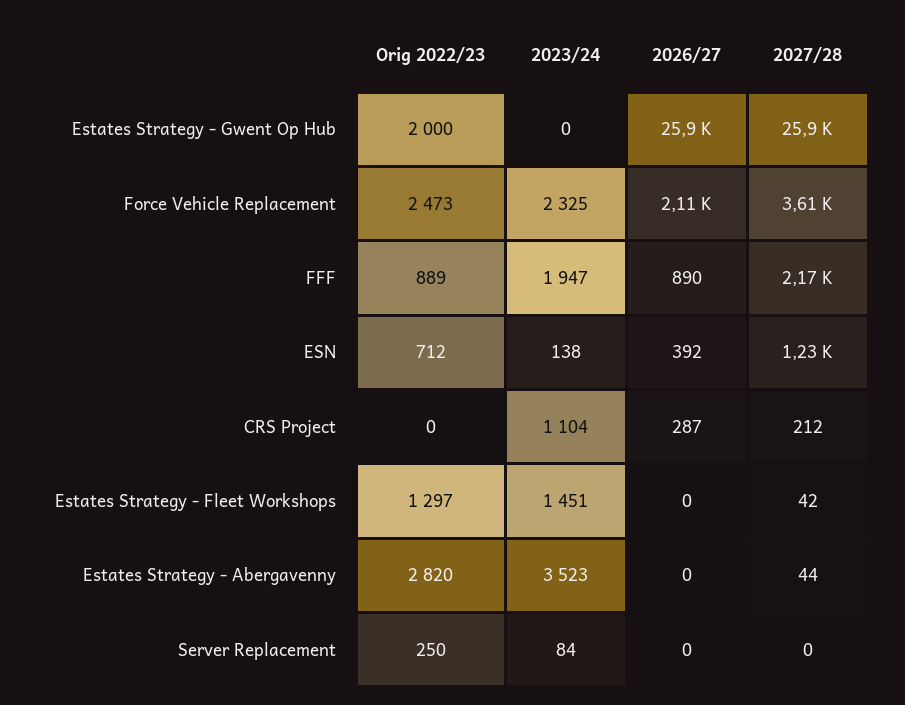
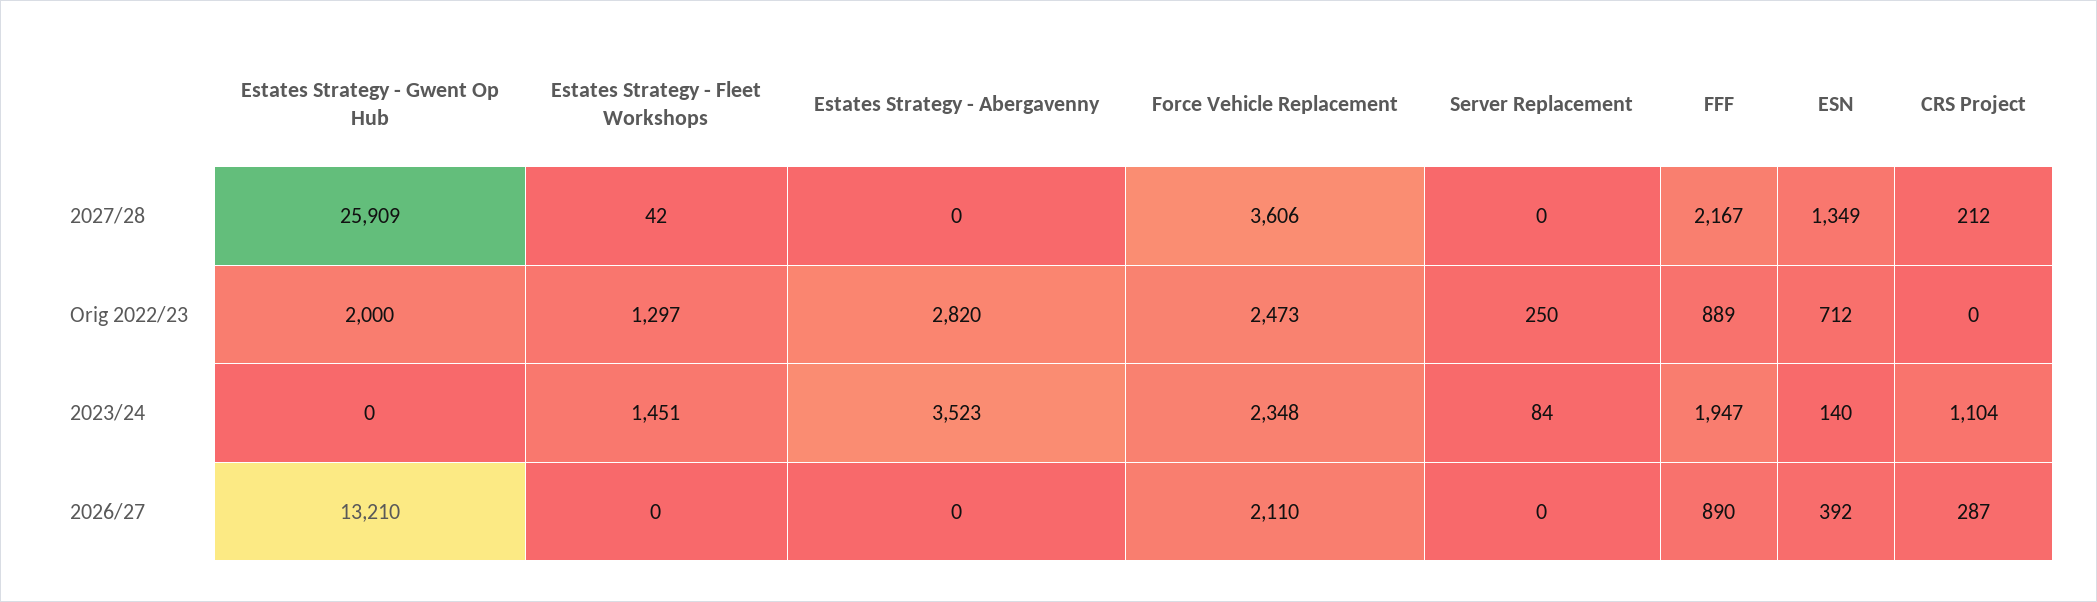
  {
    "Orig 2022/23": {
      "Estates Strategy - Gwent Op Hub": 2000,
      "Force Vehicle Replacement": 2473,
      "FFF": 889,
      "ESN": 712,
      "CRS Project": 0,
      "Estates Strategy - Fleet Workshops": 1297,
      "Estates Strategy - Abergavenny": 2820,
      "Server Replacement": 250
    },
    "2023/24": {
      "Estates Strategy - Gwent Op Hub": 0,
-     "Force Vehicle Replacement": 2325,
+     "Force Vehicle Replacement": 2348,
      "FFF": 1947,
-     "ESN": 138,
+     "ESN": 140,
      "CRS Project": 1104,
      "Estates Strategy - Fleet Workshops": 1451,
      "Estates Strategy - Abergavenny": 3523,
      "Server Replacement": 84
    },
    "2026/27": {
-     "Estates Strategy - Gwent Op Hub": 25900,
+     "Estates Strategy - Gwent Op Hub": 13210,
      "Force Vehicle Replacement": 2110,
      "FFF": 890,
      "ESN": 392,
      "CRS Project": 287,
      "Estates Strategy - Fleet Workshops": 0,
      "Estates Strategy - Abergavenny": 0,
      "Server Replacement": 0
    },
    "2027/28": {
      "Estates Strategy - Gwent Op Hub": 25909,
      "Force Vehicle Replacement": 3606,
      "FFF": 2167,
-     "ESN": 1230,
+     "ESN": 1349,
      "CRS Project": 212,
      "Estates Strategy - Fleet Workshops": 42,
-     "Estates Strategy - Abergavenny": 44,
+     "Estates Strategy - Abergavenny": 0,
      "Server Replacement": 0
    }
  }

